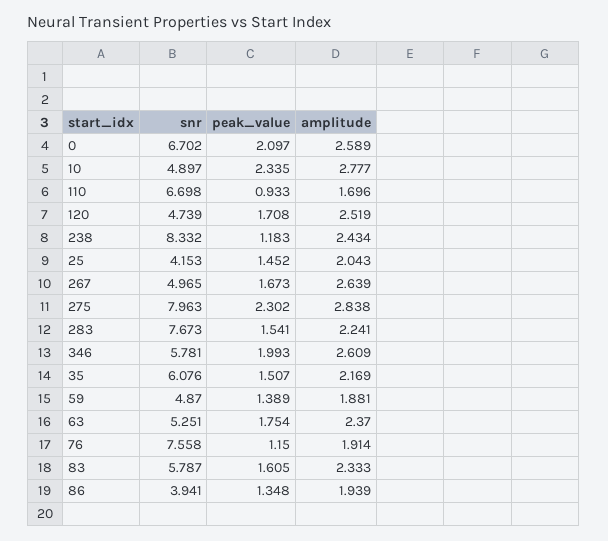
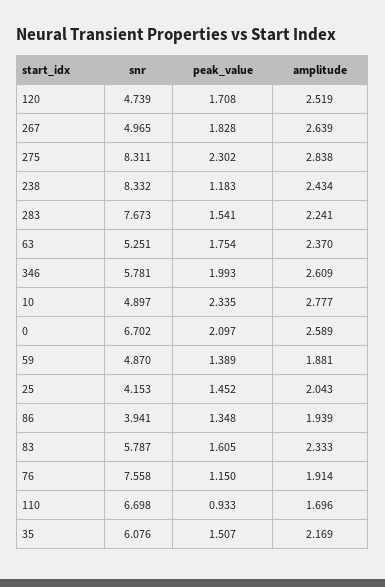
  {
    "snr": {
      "0": 6.702,
      "10": 4.897,
      "110": 6.698,
      "120": 4.739,
      "238": 8.332,
      "25": 4.153,
      "267": 4.965,
-     "275": 7.963,
+     "275": 8.311,
      "283": 7.673,
      "346": 5.781,
      "35": 6.076,
      "59": 4.87,
      "63": 5.251,
      "76": 7.558,
      "83": 5.787,
      "86": 3.941
    },
    "peak_value": {
      "0": 2.097,
      "10": 2.335,
      "110": 0.933,
      "120": 1.708,
      "238": 1.183,
      "25": 1.452,
-     "267": 1.673,
+     "267": 1.828,
      "275": 2.302,
      "283": 1.541,
      "346": 1.993,
      "35": 1.507,
      "59": 1.389,
      "63": 1.754,
      "76": 1.15,
      "83": 1.605,
      "86": 1.348
    },
    "amplitude": {
      "0": 2.589,
      "10": 2.777,
      "110": 1.696,
      "120": 2.519,
      "238": 2.434,
      "25": 2.043,
      "267": 2.639,
      "275": 2.838,
      "283": 2.241,
      "346": 2.609,
      "35": 2.169,
      "59": 1.881,
      "63": 2.37,
      "76": 1.914,
      "83": 2.333,
      "86": 1.939
    }
  }

